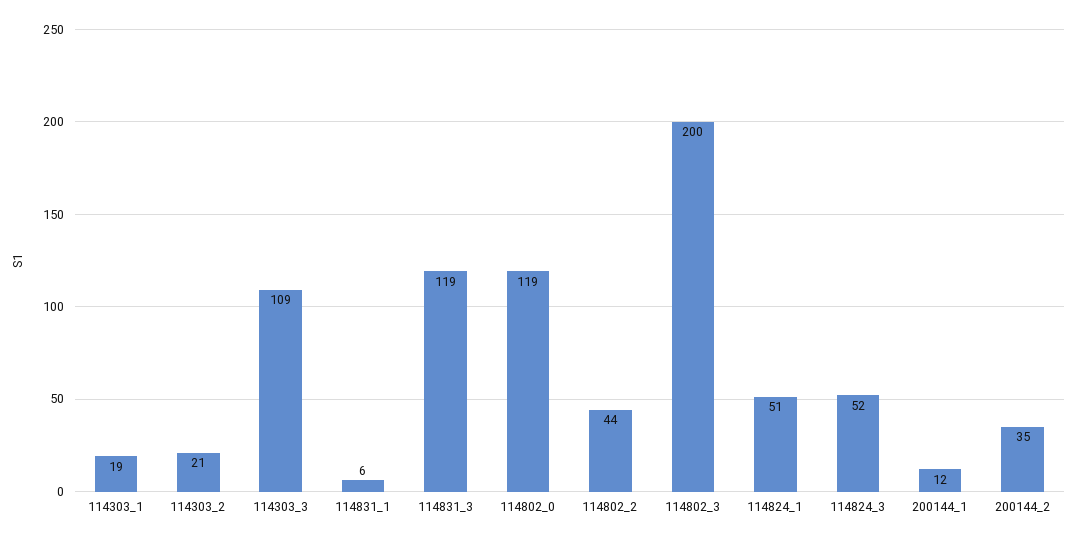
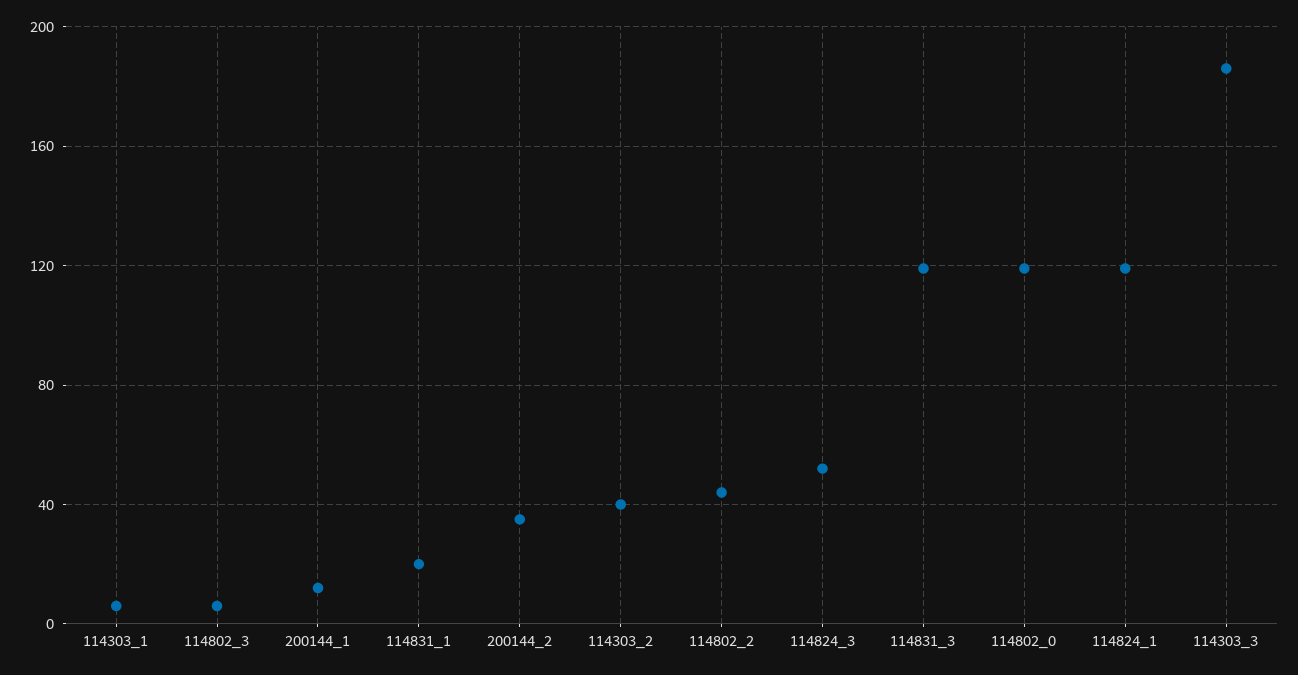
  {
-   "114303_1": 19,
+   "114303_1": 5,
-   "114303_2": 21,
+   "114303_2": 40,
-   "114303_3": 109,
+   "114303_3": 185,
-   "114831_1": 6,
+   "114831_1": 20,
    "114831_3": 119,
    "114802_0": 119,
    "114802_2": 44,
-   "114802_3": 200,
+   "114802_3": 5,
-   "114824_1": 51,
+   "114824_1": 120,
    "114824_3": 52,
    "200144_1": 12,
    "200144_2": 35
  }

